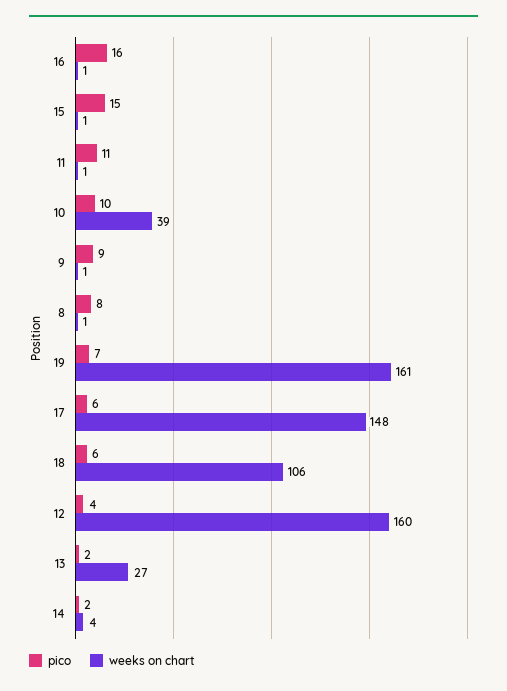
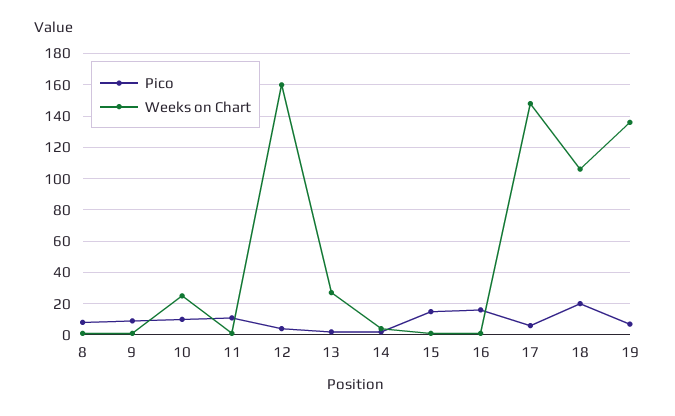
  {
    "pico": {
      "16": 16,
      "15": 15,
      "11": 11,
      "10": 10,
      "9": 9,
      "8": 8,
      "19": 7,
      "17": 6,
-     "18": 6,
+     "18": 20,
      "12": 4,
      "13": 2,
      "14": 2
    },
    "weeks on chart": {
      "16": 1,
      "15": 1,
      "11": 1,
-     "10": 39,
+     "10": 25,
      "9": 1,
      "8": 1,
-     "19": 161,
+     "19": 135,
      "17": 148,
      "18": 106,
      "12": 160,
      "13": 27,
      "14": 4
    }
  }

